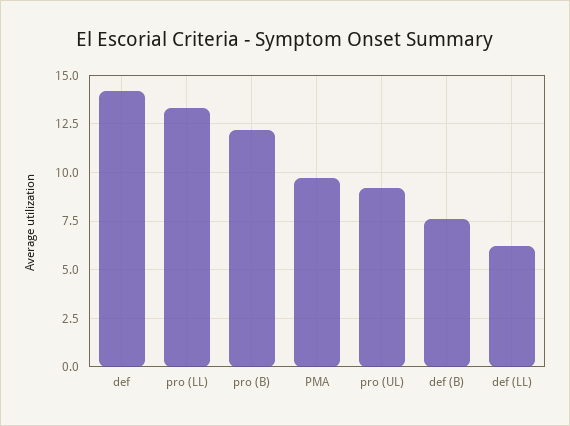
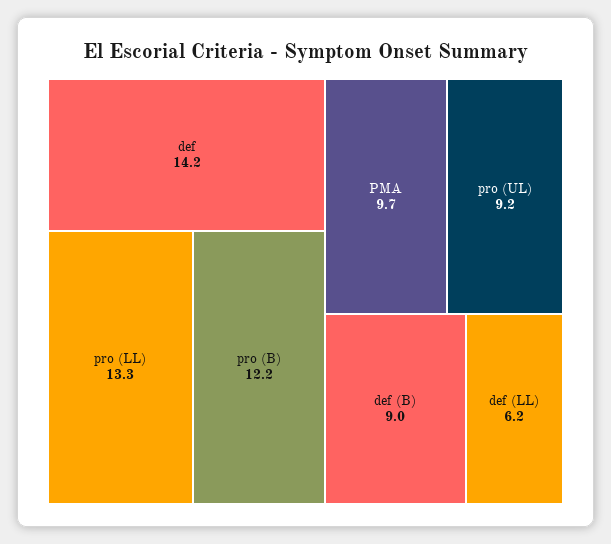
  {
    "def": 14.2,
    "pro (LL)": 13.3,
    "pro (B)": 12.2,
    "PMA": 9.7,
    "pro (UL)": 9.2,
-   "def (B)": 7.5,
+   "def (B)": 9,
    "def (LL)": 6.2
  }

